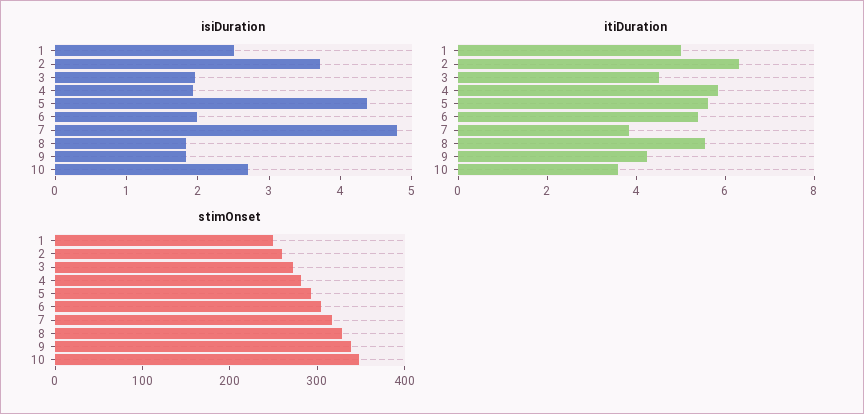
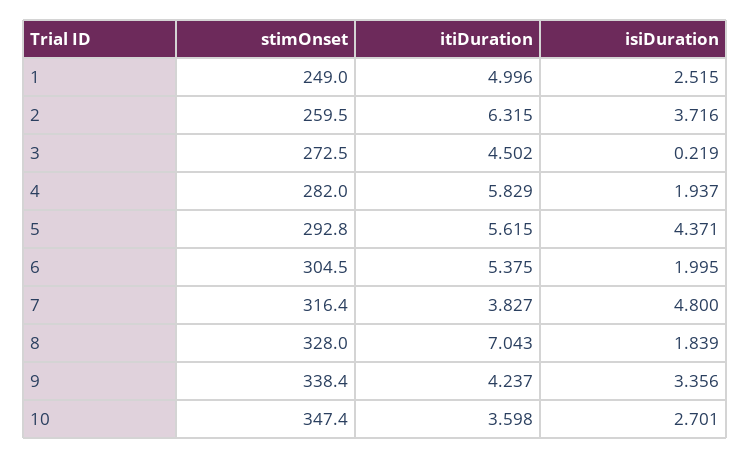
  {
    "isiDuration": {
      "1": 2.515,
      "2": 3.716,
-     "3": 2,
+     "3": 0.219,
      "4": 1.937,
      "5": 4.371,
      "6": 1.995,
      "7": 4.8,
      "8": 1.839,
-     "9": 1.8,
+     "9": 3.356,
      "10": 2.701
    },
    "itiDuration": {
      "1": 4.996,
      "2": 6.315,
      "3": 4.502,
      "4": 5.829,
      "5": 5.615,
      "6": 5.375,
      "7": 3.827,
-     "8": 5.5,
+     "8": 7.043,
      "9": 4.237,
      "10": 3.598
    },
    "stimOnset": {
      "1": 249,
      "2": 259.5,
      "3": 272.5,
      "4": 282,
      "5": 292.8,
      "6": 304.5,
      "7": 316.4,
      "8": 328,
      "9": 338.4,
      "10": 347.4
    }
  }

